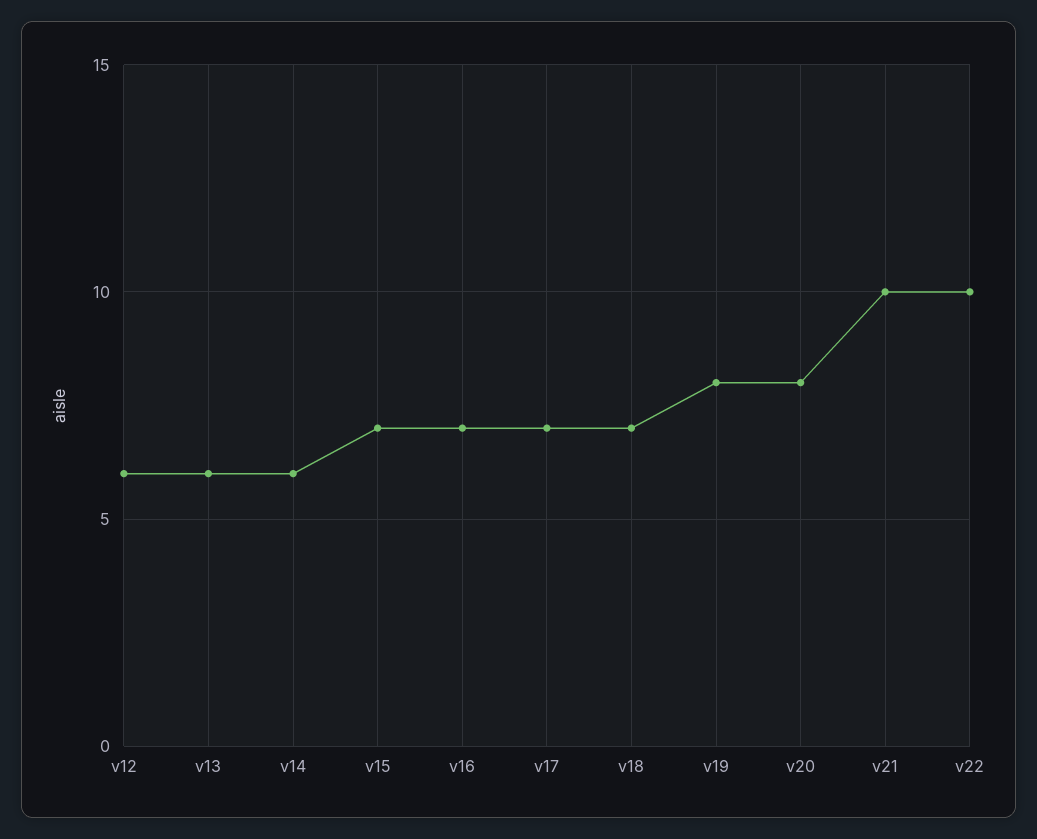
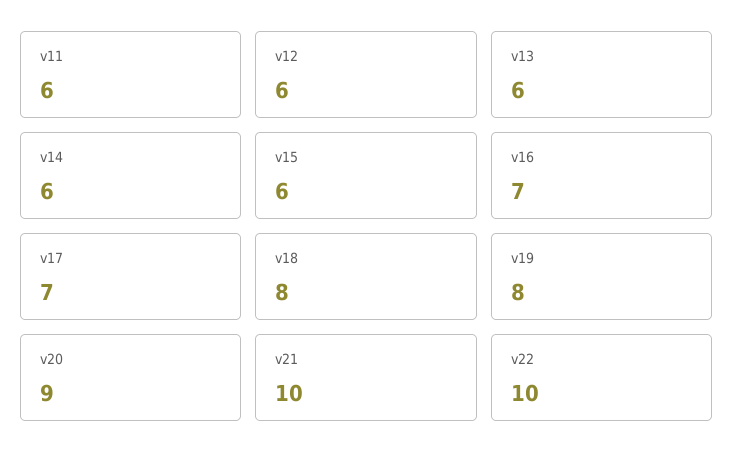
  {
    "v12": 6,
    "v13": 6,
    "v14": 6,
-   "v15": 7,
+   "v15": 6,
    "v16": 7,
    "v17": 7,
-   "v18": 7,
+   "v18": 8,
    "v19": 8,
-   "v20": 8,
+   "v20": 9,
    "v21": 10,
-   "v22": 10
+   "v22": 10,
+   "v11": 6
  }

